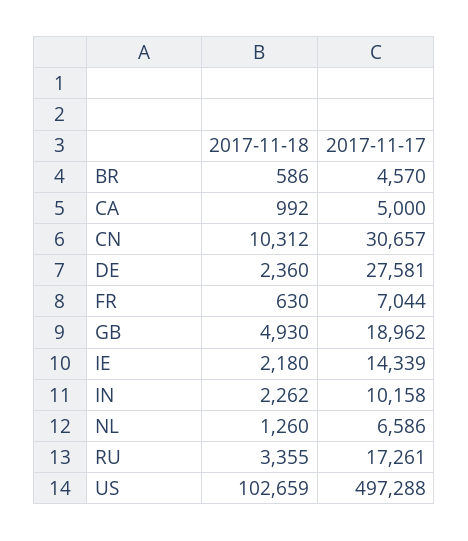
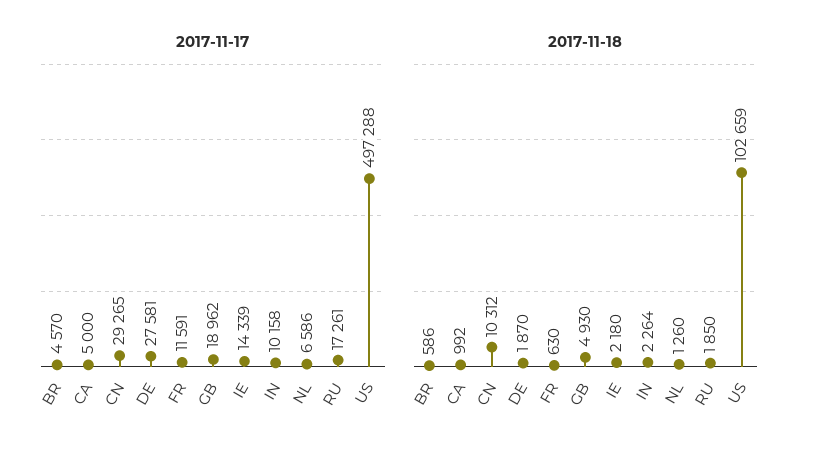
  {
    "2017-11-18": {
      "BR": 586,
      "CA": 992,
      "CN": 10312,
-     "DE": 2360,
+     "DE": 1870,
      "FR": 630,
      "GB": 4930,
      "IE": 2180,
-     "IN": 2262,
+     "IN": 2264,
      "NL": 1260,
-     "RU": 3355,
+     "RU": 1850,
      "US": 102659
    },
    "2017-11-17": {
      "BR": 4570,
      "CA": 5000,
-     "CN": 30657,
+     "CN": 29265,
      "DE": 27581,
-     "FR": 7044,
+     "FR": 11591,
      "GB": 18962,
      "IE": 14339,
      "IN": 10158,
      "NL": 6586,
      "RU": 17261,
      "US": 497288
    }
  }

